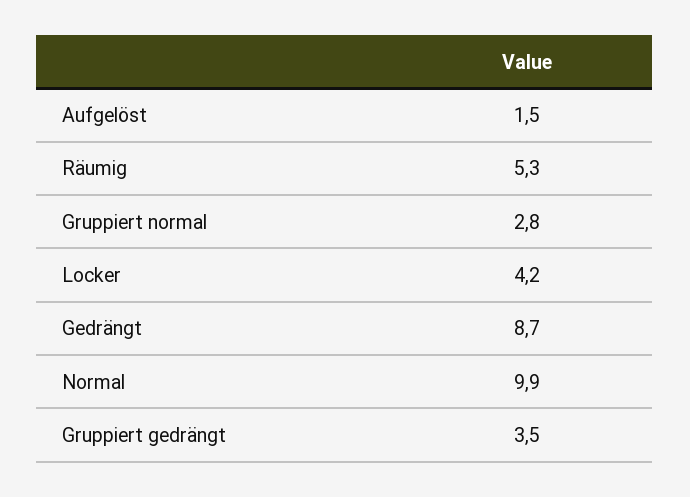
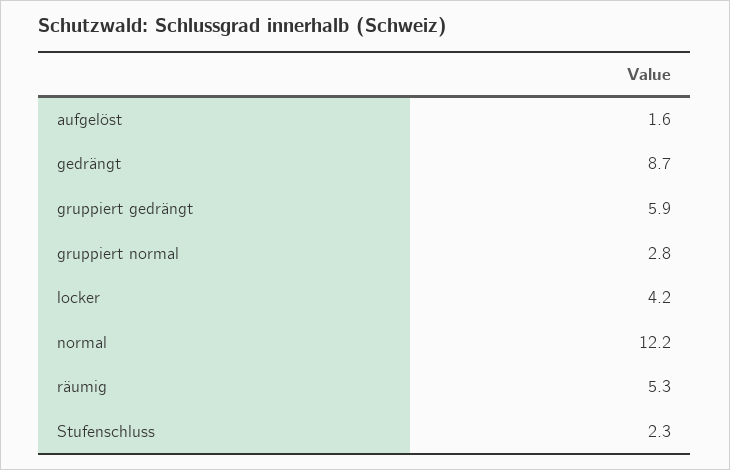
  {
-   "Aufgelöst": 1.5,
+   "Aufgelöst": 1.6,
    "Räumig": 5.3,
    "Gruppiert normal": 2.8,
    "Locker": 4.2,
    "Gedrängt": 8.7,
-   "Normal": 9.9,
+   "Normal": 12.2,
-   "Gruppiert gedrängt": 3.5
+   "Gruppiert gedrängt": 5.9,
+   "Stufenschluss": 2.3
  }

